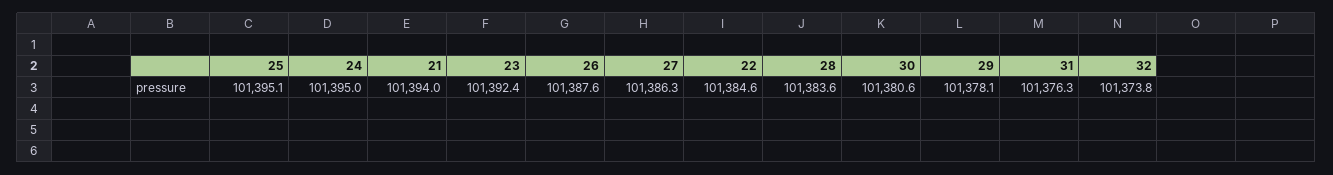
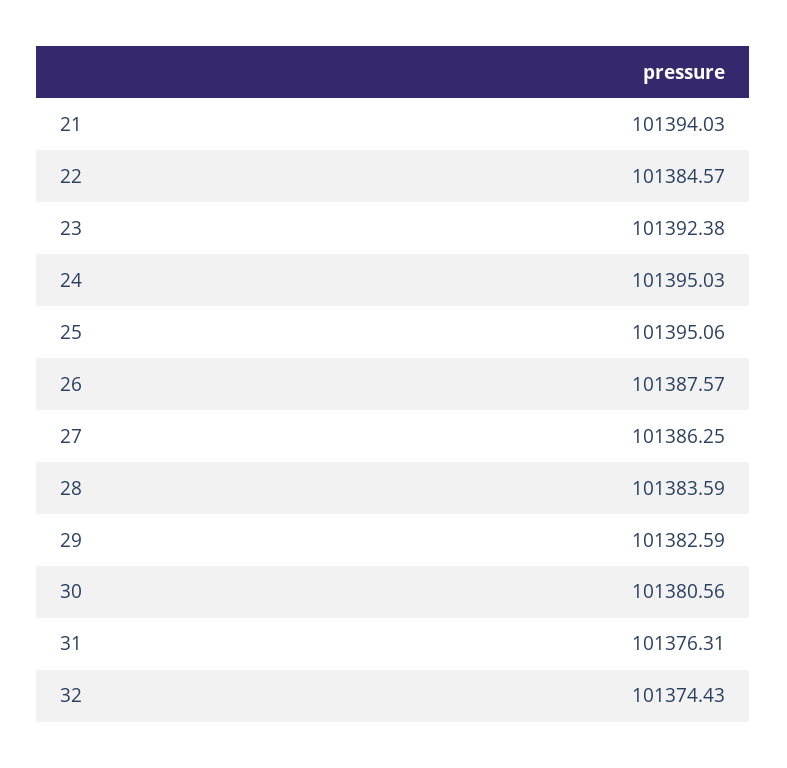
  {
    "25": 101395.06,
    "24": 101395.03,
    "21": 101394.03,
    "23": 101392.38,
    "26": 101387.57,
    "27": 101386.25,
    "22": 101384.57,
    "28": 101383.59,
    "30": 101380.56,
-   "29": 101378.1,
+   "29": 101382.59,
    "31": 101376.31,
-   "32": 101373.8
+   "32": 101374.43
  }

